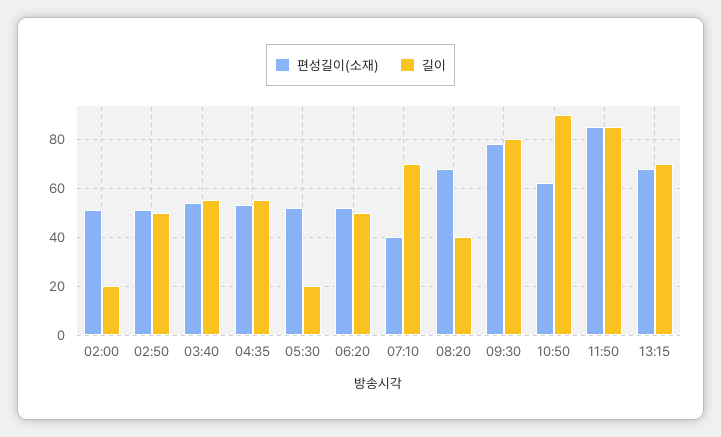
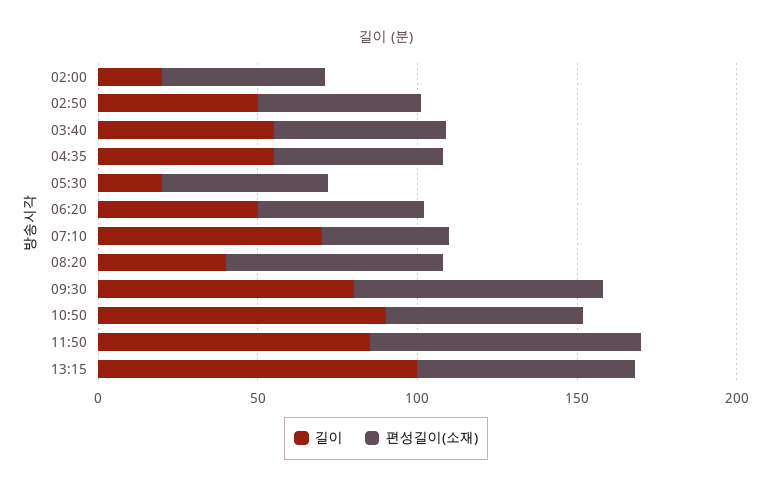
  {
    "편성길이(소재)": {
      "02:00": 50,
      "02:50": 50,
      "03:40": 55,
      "04:35": 55,
      "05:30": 50,
      "06:20": 50,
      "07:10": 40,
      "08:20": 70,
      "09:30": 80,
      "10:50": 60,
      "11:50": 85,
      "13:15": 70
    },
    "길이": {
      "02:00": 20,
      "02:50": 50,
      "03:40": 55,
      "04:35": 55,
      "05:30": 20,
      "06:20": 50,
      "07:10": 70,
      "08:20": 40,
      "09:30": 80,
      "10:50": 90,
      "11:50": 85,
-     "13:15": 70
+     "13:15": 100
    }
  }

